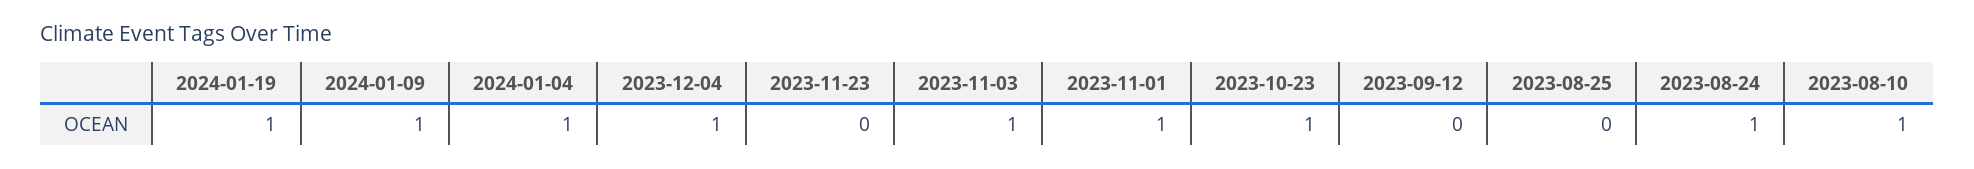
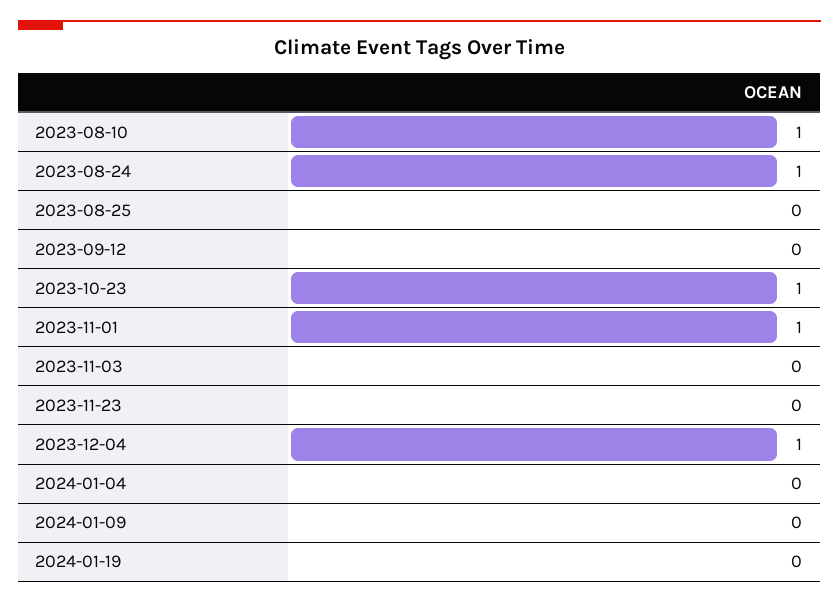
  {
-   "2024-01-19": 1,
+   "2024-01-19": 0,
-   "2024-01-09": 1,
+   "2024-01-09": 0,
-   "2024-01-04": 1,
+   "2024-01-04": 0,
    "2023-12-04": 1,
    "2023-11-23": 0,
-   "2023-11-03": 1,
+   "2023-11-03": 0,
    "2023-11-01": 1,
    "2023-10-23": 1,
    "2023-09-12": 0,
    "2023-08-25": 0,
    "2023-08-24": 1,
    "2023-08-10": 1
  }

